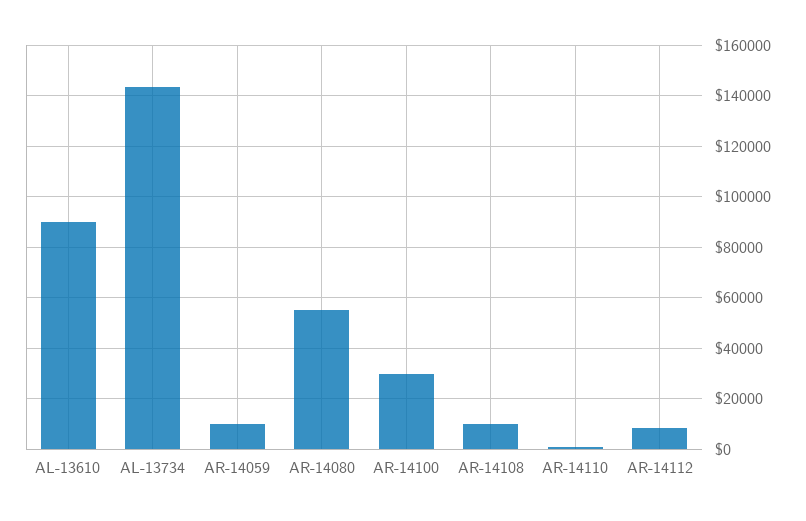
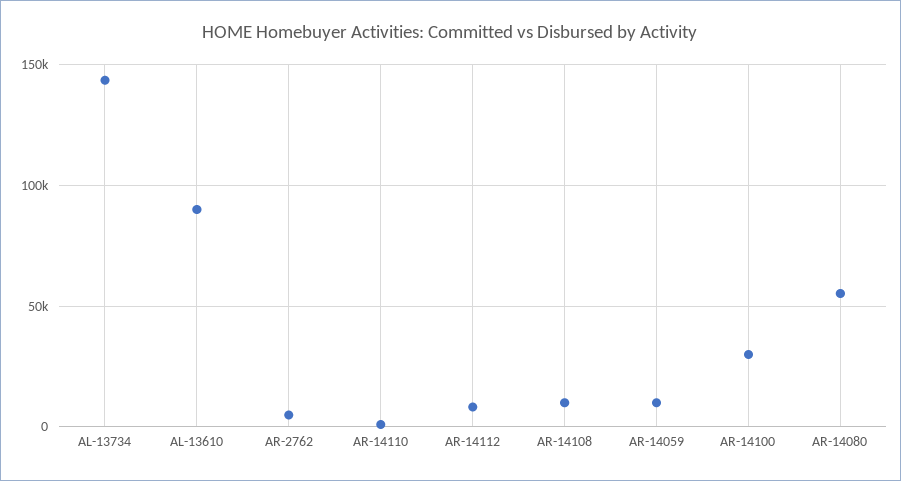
  {
    "AL-13610": 90000,
    "AL-13734": 142500,
    "AR-14059": 10000,
    "AR-14080": 55000,
    "AR-14100": 30000,
    "AR-14108": 10000,
    "AR-14110": 0,
-   "AR-14112": 7500
+   "AR-14112": 7500,
+   "AR-2762": 5000
  }

